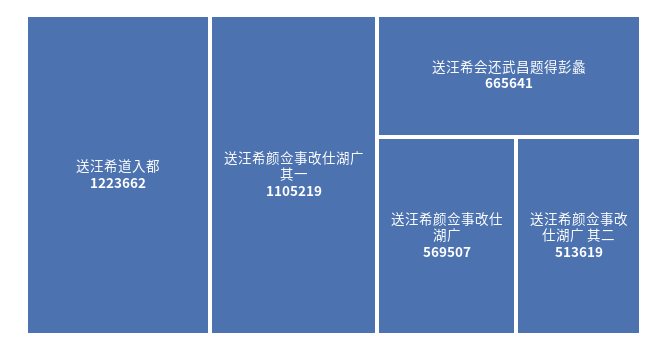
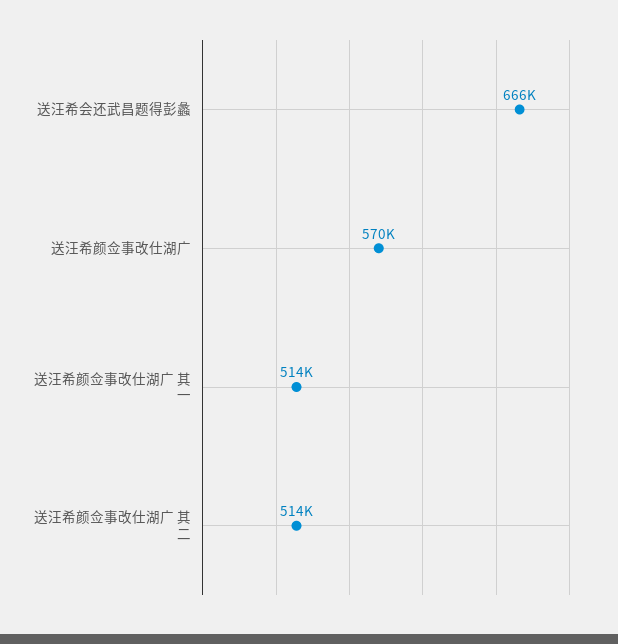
  {
-   "送汪希道入都": 1223662,
-   "送汪希颜佥事改仕湖广 其一": 1105219,
+   "送汪希颜佥事改仕湖广 其一": 514000,
    "送汪希会还武昌题得彭蠡": 665641,
    "送汪希颜佥事改仕湖广": 569507,
    "送汪希颜佥事改仕湖广 其二": 513619
  }

